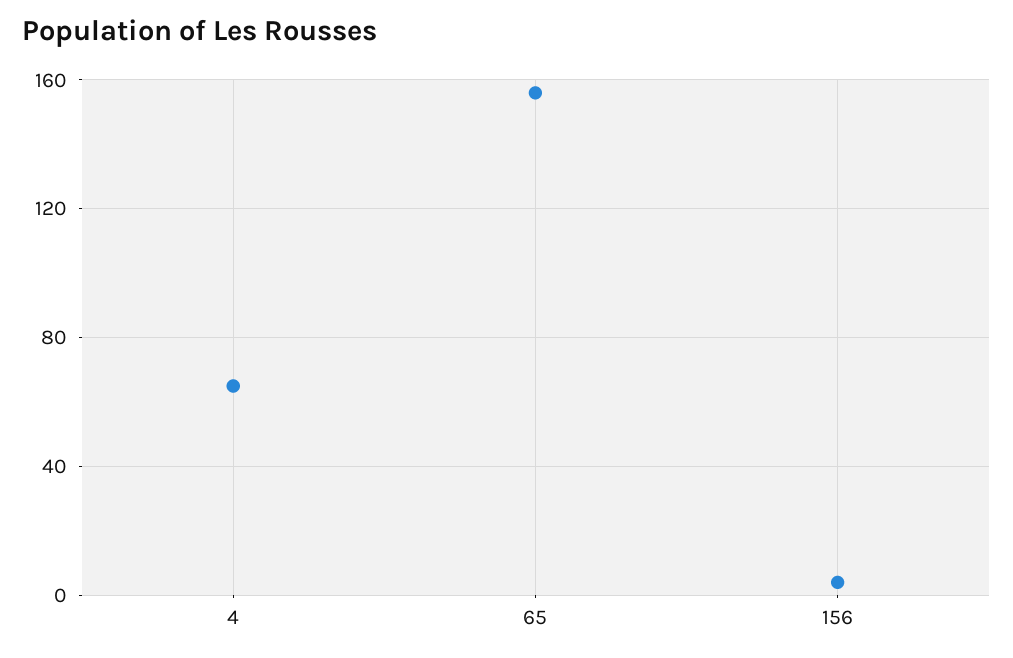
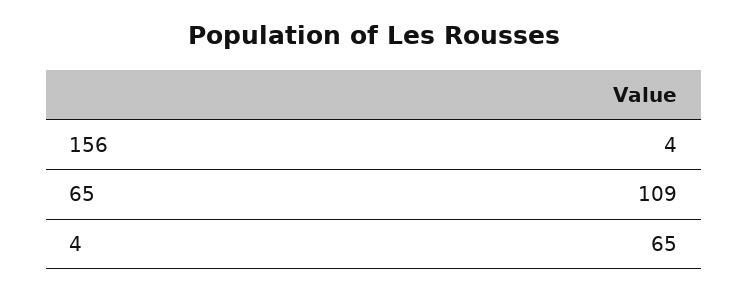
  {
    "4": 65,
-   "65": 155,
+   "65": 109,
    "156": 4
  }

